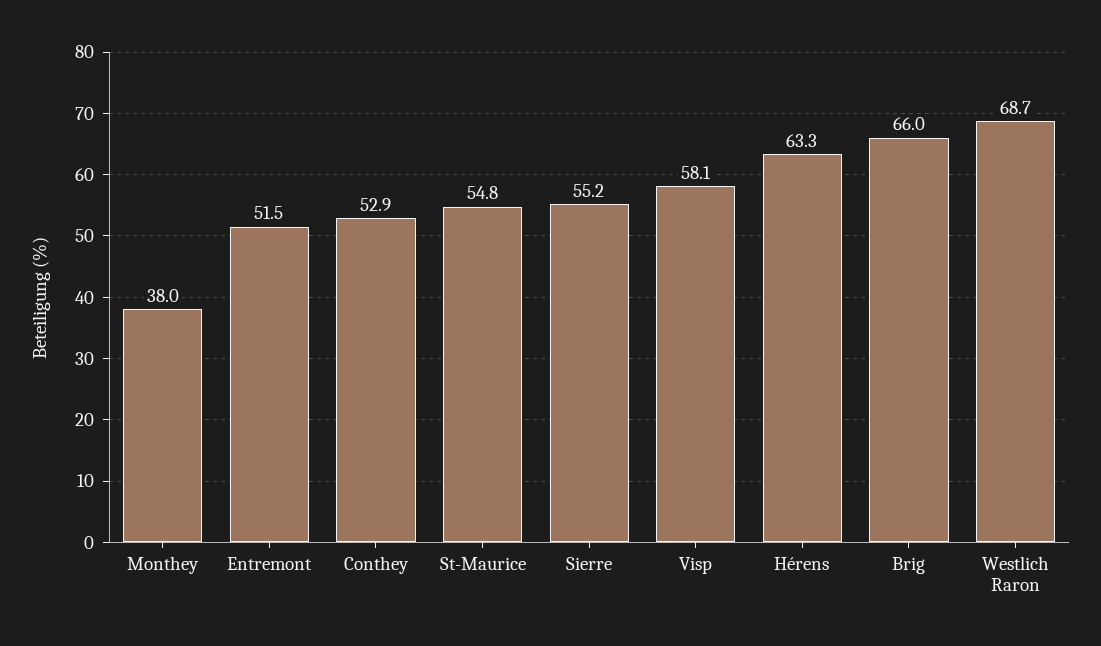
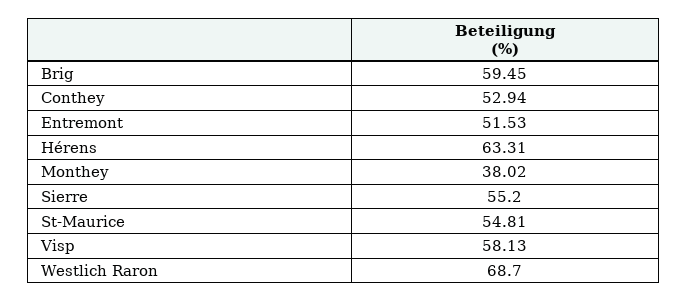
  {
    "Monthey": 38.02,
    "Entremont": 51.53,
    "Conthey": 52.94,
    "St-Maurice": 54.81,
    "Sierre": 55.2,
    "Visp": 58.13,
    "Hérens": 63.31,
-   "Brig": 66,
+   "Brig": 59.45,
    "Westlich Raron": 68.7
  }

